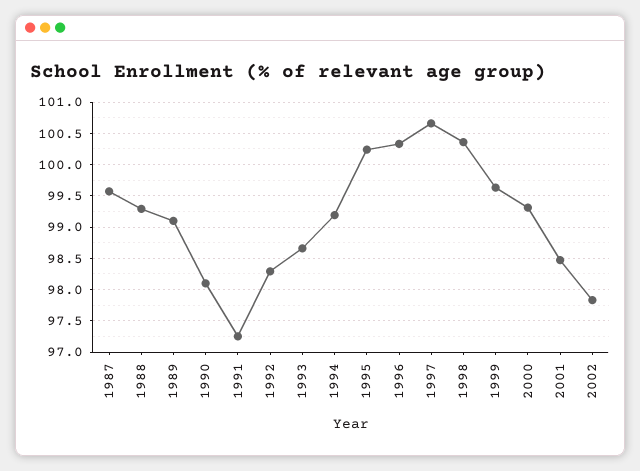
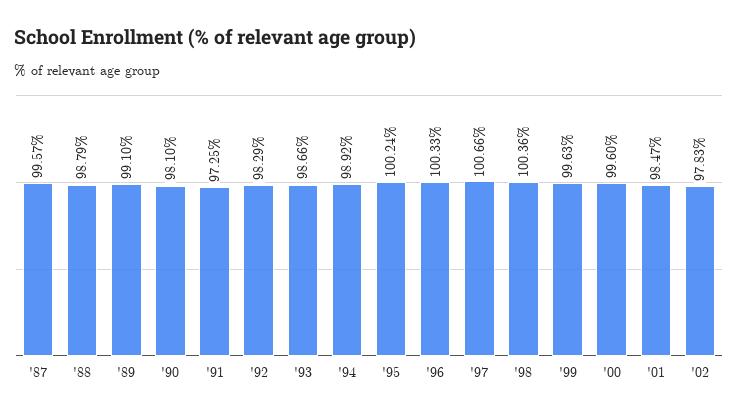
  {
    "1987": 99.57,
-   "1988": 99.3,
+   "1988": 98.79,
    "1989": 99.1,
    "1990": 98.1,
    "1991": 97.25,
    "1992": 98.29,
    "1993": 98.66,
-   "1994": 99.2,
+   "1994": 98.92,
    "1995": 100.24,
    "1996": 100.33,
    "1997": 100.66,
    "1998": 100.36,
    "1999": 99.63,
-   "2000": 99.3,
+   "2000": 99.6,
    "2001": 98.47,
    "2002": 97.83
  }

